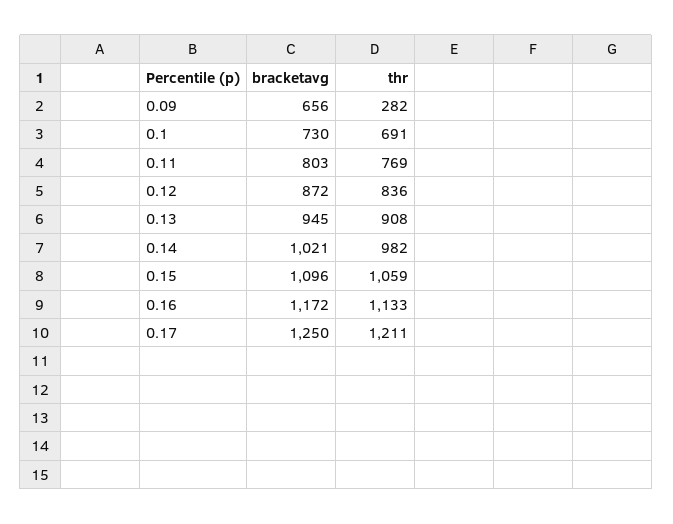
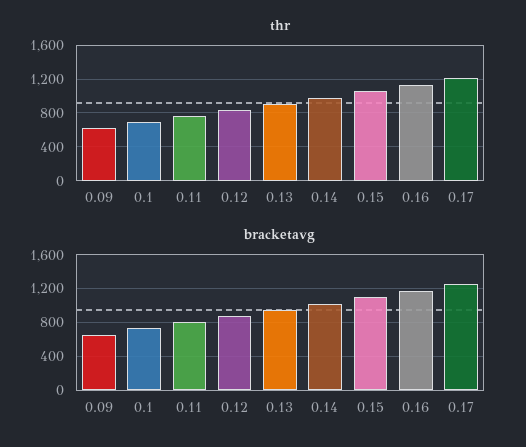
  {
    "bracketavg": {
      "0.09": 656,
      "0.1": 730,
      "0.11": 803,
      "0.12": 872,
      "0.13": 945,
      "0.14": 1021,
      "0.15": 1096,
      "0.16": 1172,
      "0.17": 1250
    },
    "thr": {
-     "0.09": 282,
+     "0.09": 600,
      "0.1": 691,
      "0.11": 769,
      "0.12": 836,
      "0.13": 908,
      "0.14": 982,
      "0.15": 1059,
      "0.16": 1133,
      "0.17": 1211
    }
  }

